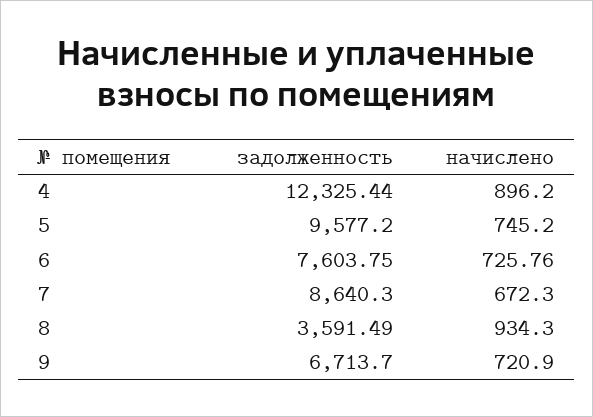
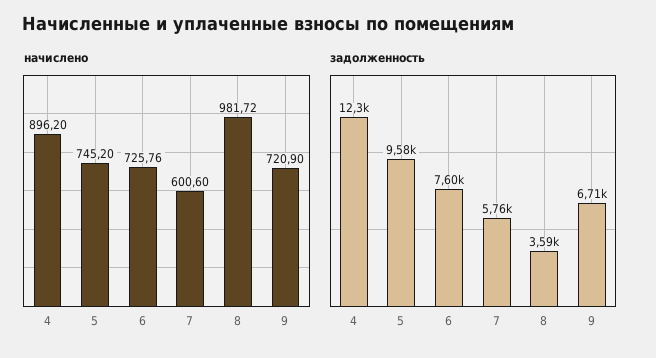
  {
    "задолженность": {
      "4": 12325.44,
      "5": 9577.2,
      "6": 7603.75,
-     "7": 8640.3,
+     "7": 5760,
      "8": 3591.49,
      "9": 6713.7
    },
    "начислено": {
      "4": 896.2,
      "5": 745.2,
      "6": 725.76,
-     "7": 672.3,
+     "7": 600.6,
-     "8": 934.3,
+     "8": 981.72,
      "9": 720.9
    }
  }

